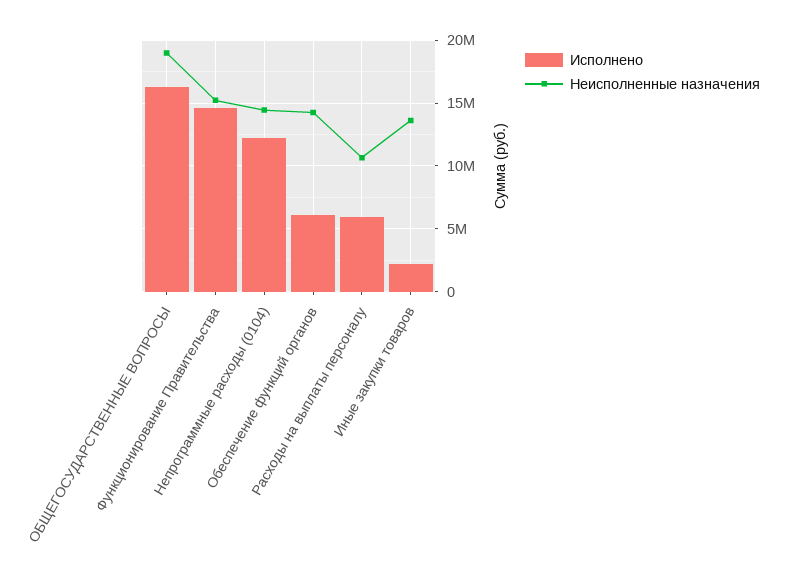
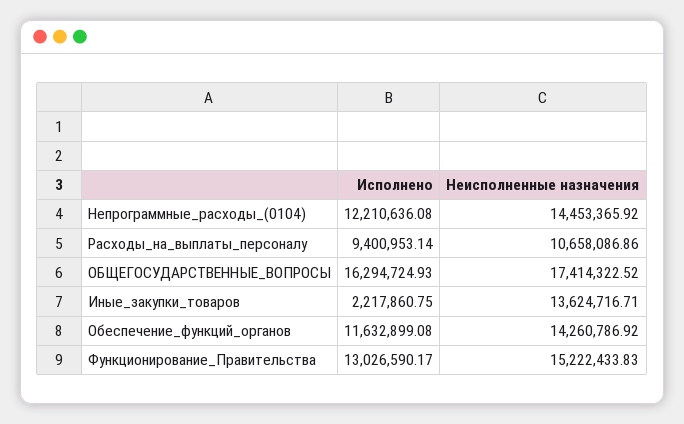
  {
    "Исполнено": {
      "ОБЩЕГОСУДАРСТВЕННЫЕ ВОПРОСЫ": 16294724.93,
-     "Функционирование Правительства": 14500000,
+     "Функционирование Правительства": 13026590.17,
      "Непрограммные расходы (0104)": 12210636.08,
-     "Обеспечение функций органов": 6000000,
+     "Обеспечение функций органов": 11632899.08,
-     "Расходы на выплаты персоналу": 6000000,
+     "Расходы на выплаты персоналу": 9400953.14,
      "Иные закупки товаров": 2217860.75
    },
    "Неисполненные назначения": {
-     "ОБЩЕГОСУДАРСТВЕННЫЕ ВОПРОСЫ": 19000000,
+     "ОБЩЕГОСУДАРСТВЕННЫЕ ВОПРОСЫ": 17414322.52,
      "Функционирование Правительства": 15222433.83,
      "Непрограммные расходы (0104)": 14453365.92,
      "Обеспечение функций органов": 14260786.92,
      "Расходы на выплаты персоналу": 10658086.86,
      "Иные закупки товаров": 13624716.71
    }
  }

